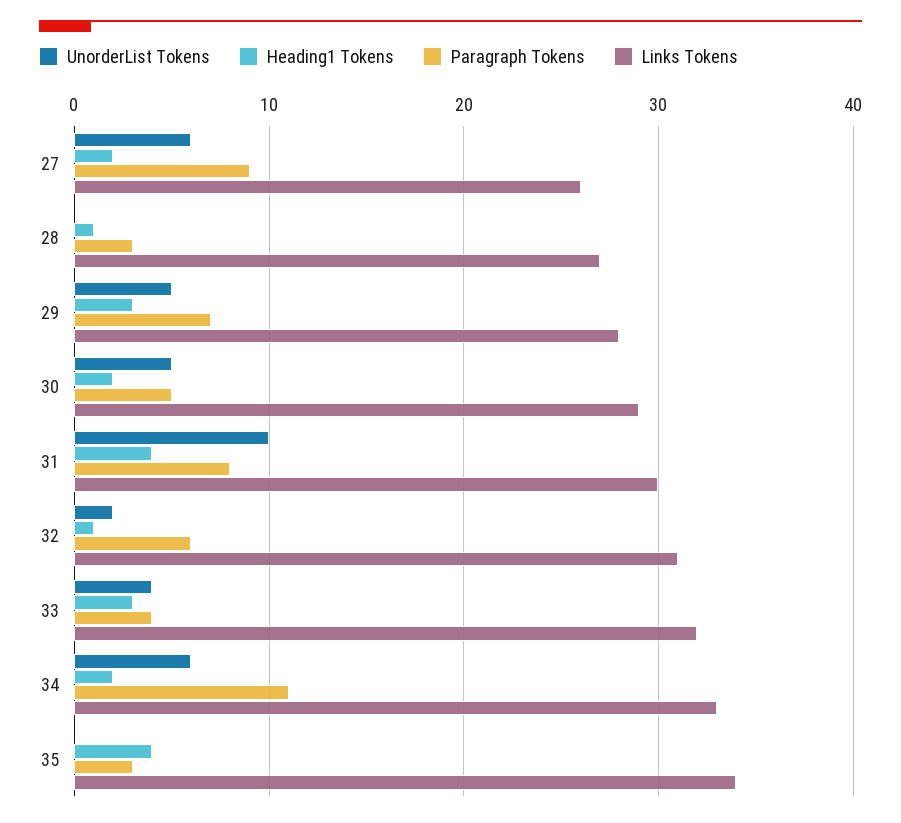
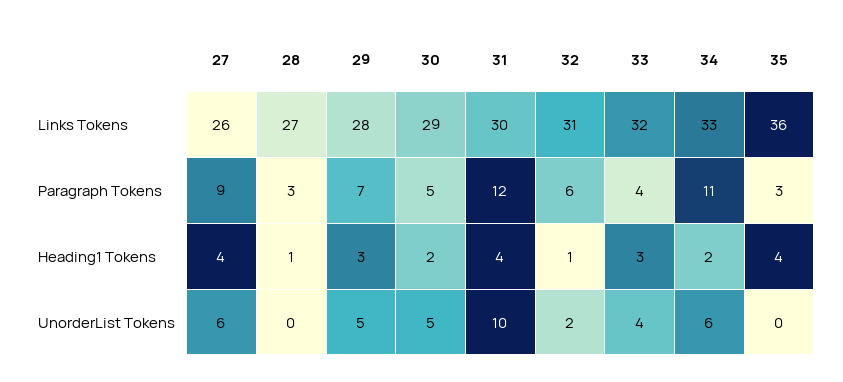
  {
    "UnorderList Tokens": {
      "27": 6,
      "28": 0,
      "29": 5,
      "30": 5,
      "31": 10,
      "32": 2,
      "33": 4,
      "34": 6,
      "35": 0
    },
    "Heading1 Tokens": {
-     "27": 2,
+     "27": 4,
      "28": 1,
      "29": 3,
      "30": 2,
      "31": 4,
      "32": 1,
      "33": 3,
      "34": 2,
      "35": 4
    },
    "Paragraph Tokens": {
      "27": 9,
      "28": 3,
      "29": 7,
      "30": 5,
-     "31": 8,
+     "31": 12,
      "32": 6,
      "33": 4,
      "34": 11,
      "35": 3
    },
    "Links Tokens": {
      "27": 26,
      "28": 27,
      "29": 28,
      "30": 29,
      "31": 30,
      "32": 31,
      "33": 32,
      "34": 33,
-     "35": 34
+     "35": 36
    }
  }

